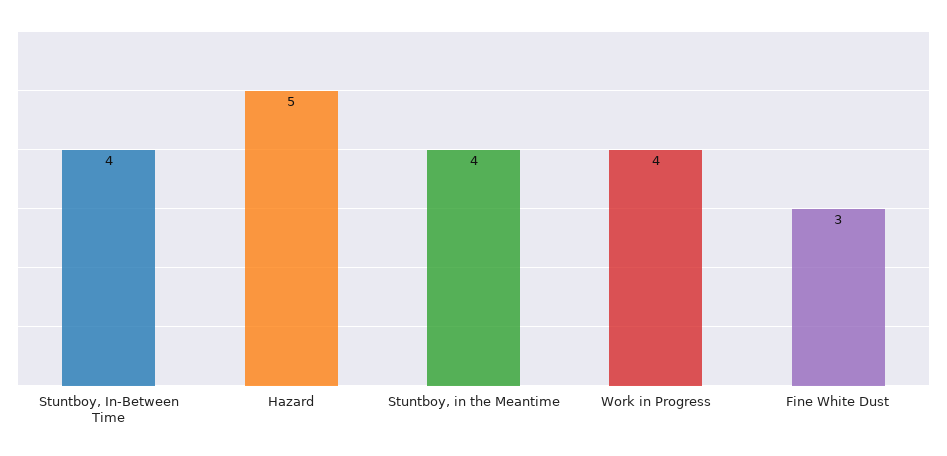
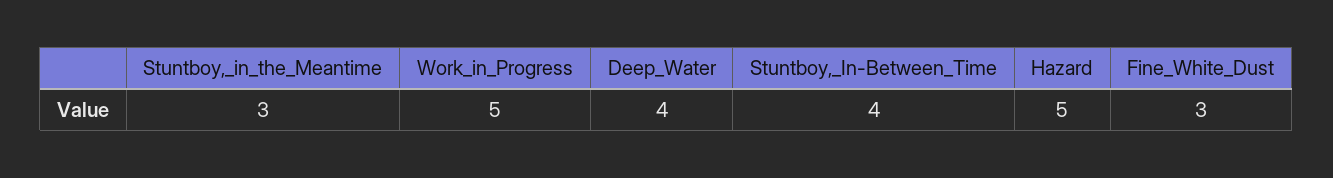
  {
    "Stuntboy, In-Between Time": 4,
    "Hazard": 5,
-   "Stuntboy, in the Meantime": 4,
+   "Stuntboy, in the Meantime": 3,
-   "Work in Progress": 4,
+   "Work in Progress": 5,
-   "Fine White Dust": 3
+   "Fine White Dust": 3,
+   "Deep_Water": 4
  }

